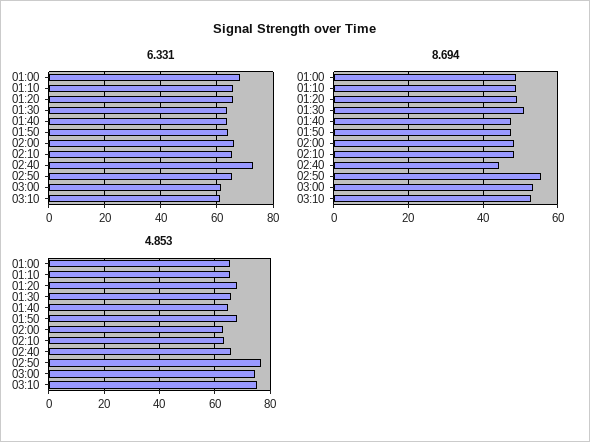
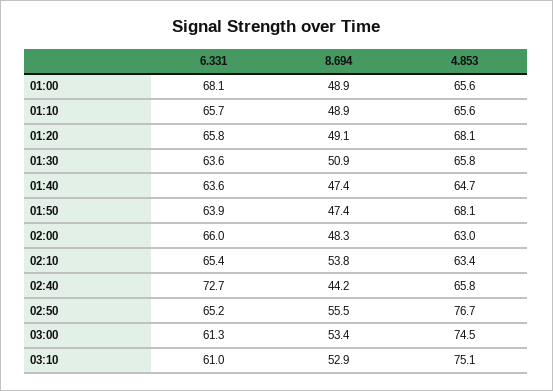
  {
    "6.331": {
      "01:00": 68.1,
      "01:10": 65.7,
      "01:20": 65.8,
      "01:30": 63.6,
      "01:40": 63.6,
      "01:50": 63.9,
      "02:00": 66,
      "02:10": 65.4,
      "02:40": 72.7,
      "02:50": 65.2,
      "03:00": 61.3,
      "03:10": 61
    },
    "8.694": {
      "01:00": 48.9,
      "01:10": 48.9,
      "01:20": 49.1,
      "01:30": 50.9,
      "01:40": 47.4,
      "01:50": 47.4,
      "02:00": 48.3,
-     "02:10": 48,
+     "02:10": 53.8,
      "02:40": 44.2,
      "02:50": 55.5,
      "03:00": 53.4,
      "03:10": 52.9
    },
    "4.853": {
      "01:00": 65.6,
      "01:10": 65.6,
      "01:20": 68.1,
      "01:30": 65.8,
      "01:40": 64.7,
      "01:50": 68.1,
      "02:00": 63,
      "02:10": 63.4,
      "02:40": 65.8,
      "02:50": 76.7,
      "03:00": 74.5,
      "03:10": 75.1
    }
  }

